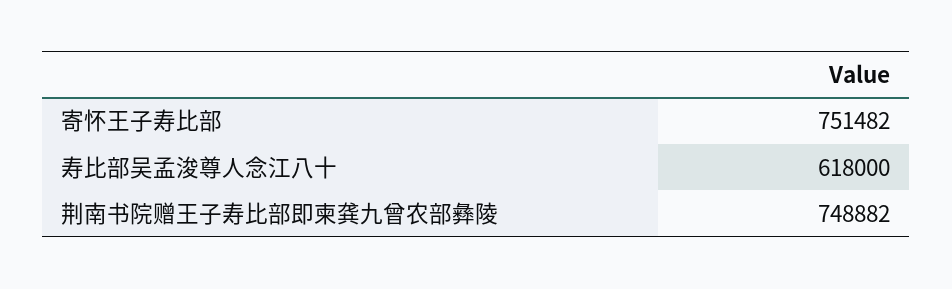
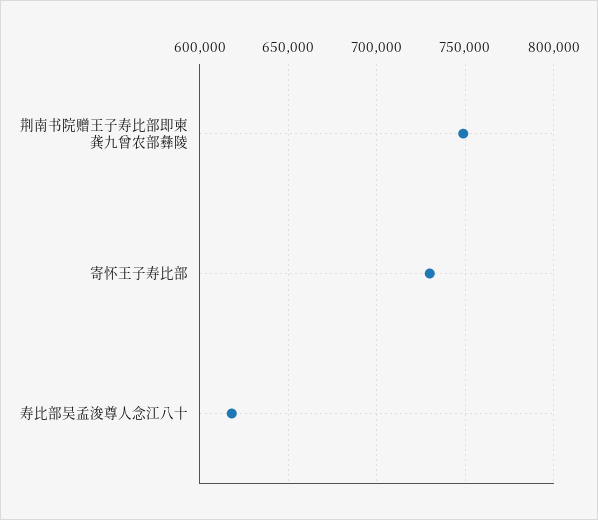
  {
-   "寄怀王子寿比部": 751482,
+   "寄怀王子寿比部": 730000,
    "寿比部吴孟浚尊人念江八十": 618000,
    "荆南书院赠王子寿比部即柬龚九曾农部彝陵": 748882
  }

